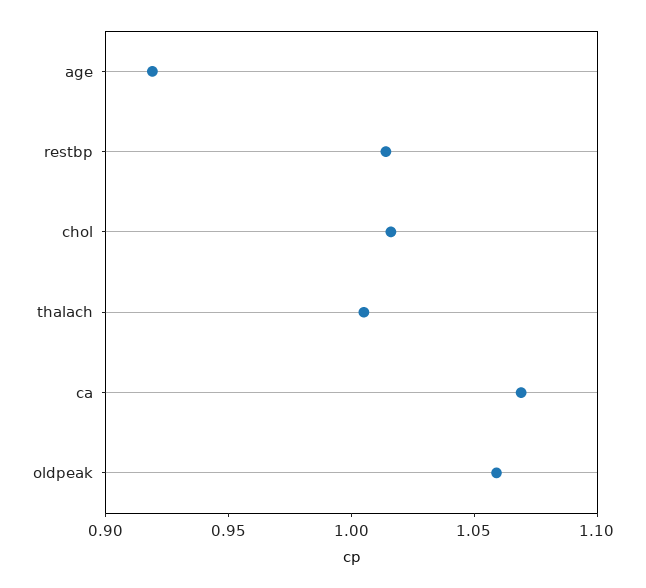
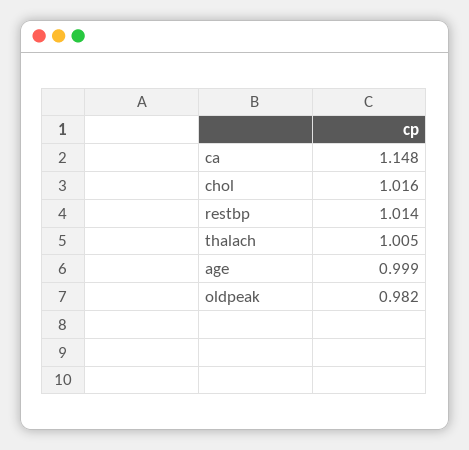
  {
-   "age": 0.92,
+   "age": 0.999,
    "restbp": 1.014,
    "chol": 1.016,
    "thalach": 1.005,
-   "ca": 1.07,
+   "ca": 1.148,
-   "oldpeak": 1.06
+   "oldpeak": 0.982
  }

